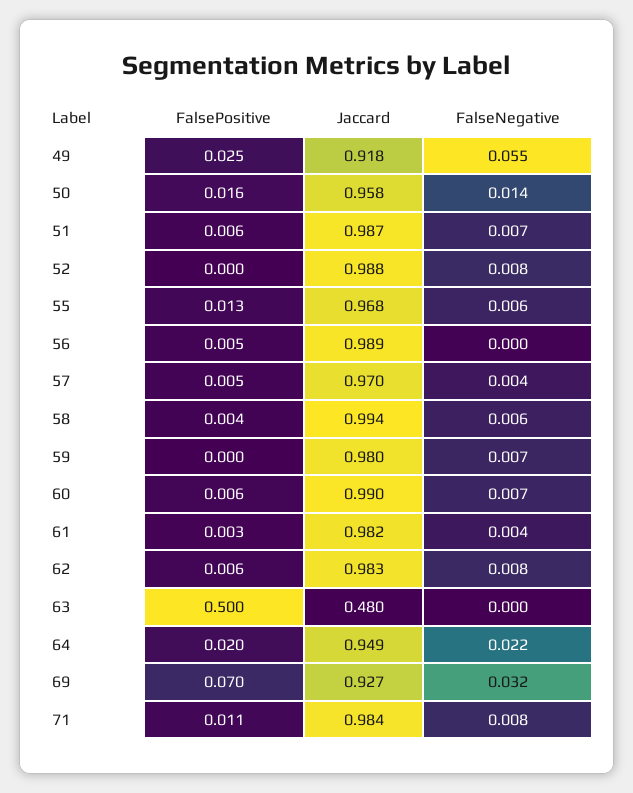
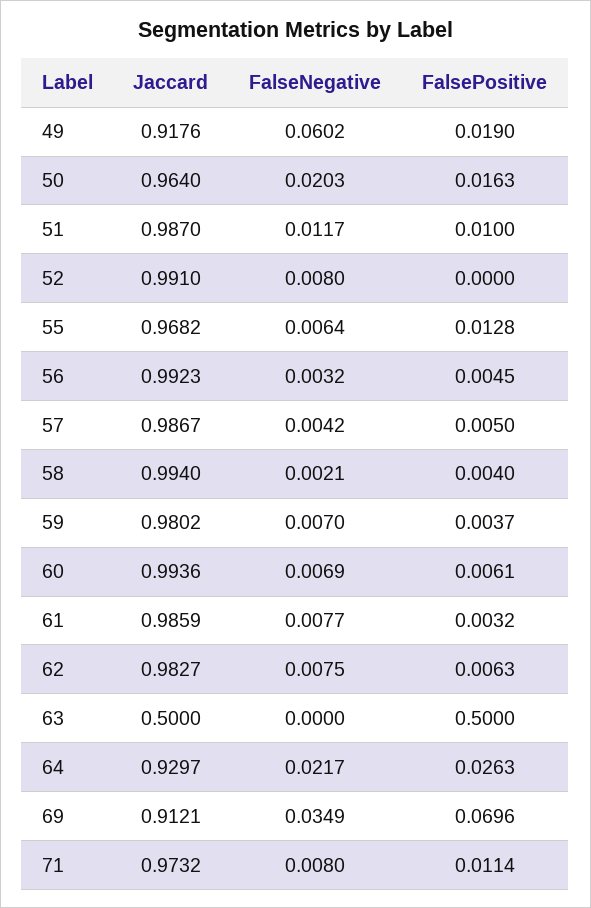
  {
    "FalsePositive": {
-     "49": 0.025,
+     "49": 0.019,
      "50": 0.0163,
-     "51": 0.006,
+     "51": 0.01,
      "52": 0,
      "55": 0.0128,
      "56": 0.0045,
      "57": 0.005,
      "58": 0.004,
-     "59": 0,
+     "59": 0.0037,
      "60": 0.0061,
      "61": 0.0032,
      "62": 0.0063,
      "63": 0.5,
-     "64": 0.02,
+     "64": 0.0263,
      "69": 0.0696,
      "71": 0.0114
    },
    "Jaccard": {
      "49": 0.9176,
-     "50": 0.958,
+     "50": 0.964,
      "51": 0.987,
-     "52": 0.988,
+     "52": 0.991,
      "55": 0.9682,
-     "56": 0.989,
+     "56": 0.9923,
-     "57": 0.97,
+     "57": 0.9867,
      "58": 0.994,
      "59": 0.9802,
-     "60": 0.99,
+     "60": 0.9936,
-     "61": 0.982,
+     "61": 0.9859,
      "62": 0.9827,
-     "63": 0.48,
+     "63": 0.5,
-     "64": 0.949,
+     "64": 0.9297,
-     "69": 0.927,
+     "69": 0.9121,
-     "71": 0.984
+     "71": 0.9732
    },
    "FalseNegative": {
-     "49": 0.055,
+     "49": 0.0602,
-     "50": 0.014,
+     "50": 0.0203,
-     "51": 0.007,
+     "51": 0.0117,
      "52": 0.008,
      "55": 0.0064,
-     "56": 0,
+     "56": 0.0032,
      "57": 0.0042,
-     "58": 0.006,
+     "58": 0.0021,
      "59": 0.007,
      "60": 0.0069,
-     "61": 0.004,
+     "61": 0.0077,
      "62": 0.0075,
      "63": 0,
      "64": 0.0217,
-     "69": 0.032,
+     "69": 0.0349,
      "71": 0.008
    }
  }

